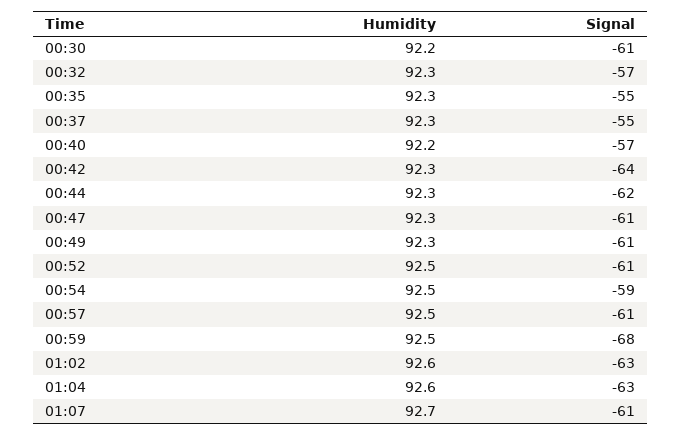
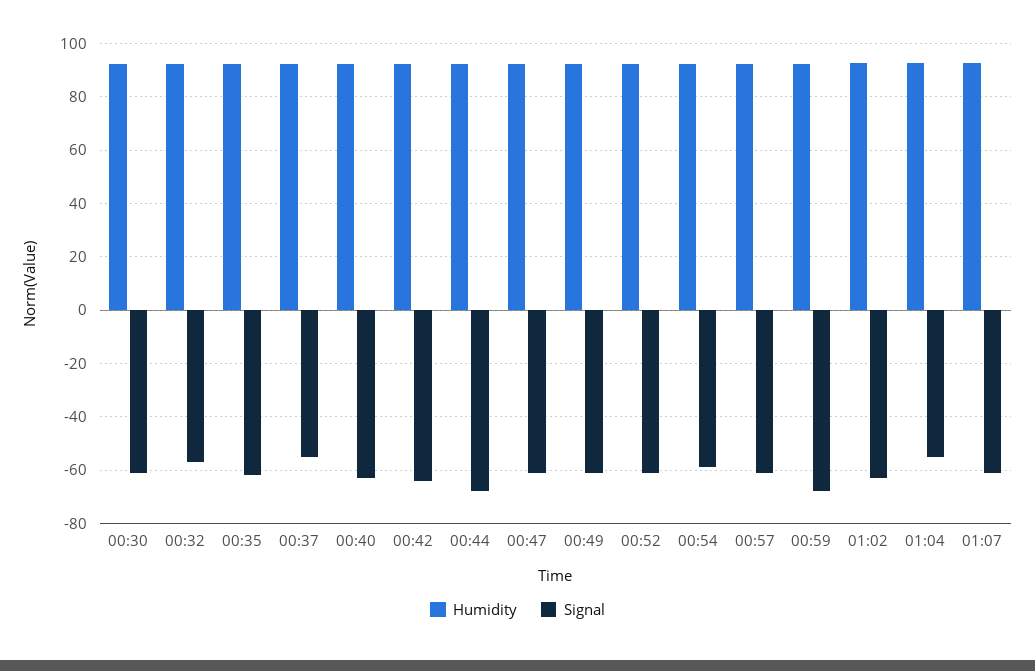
  {
    "Humidity": {
      "00:30": 92.2,
      "00:32": 92.3,
      "00:35": 92.3,
      "00:37": 92.3,
      "00:40": 92.2,
      "00:42": 92.3,
      "00:44": 92.3,
      "00:47": 92.3,
      "00:49": 92.3,
      "00:52": 92.5,
      "00:54": 92.5,
      "00:57": 92.5,
      "00:59": 92.5,
      "01:02": 92.6,
      "01:04": 92.6,
      "01:07": 92.7
    },
    "Signal": {
      "00:30": -61,
      "00:32": -57,
-     "00:35": -55,
+     "00:35": -62.5,
      "00:37": -55,
-     "00:40": -57,
+     "00:40": -62.5,
      "00:42": -64,
-     "00:44": -62,
+     "00:44": -67.5,
      "00:47": -61,
      "00:49": -61,
      "00:52": -61,
      "00:54": -59,
      "00:57": -61,
      "00:59": -68,
      "01:02": -63,
-     "01:04": -63,
+     "01:04": -55,
      "01:07": -61
    }
  }

